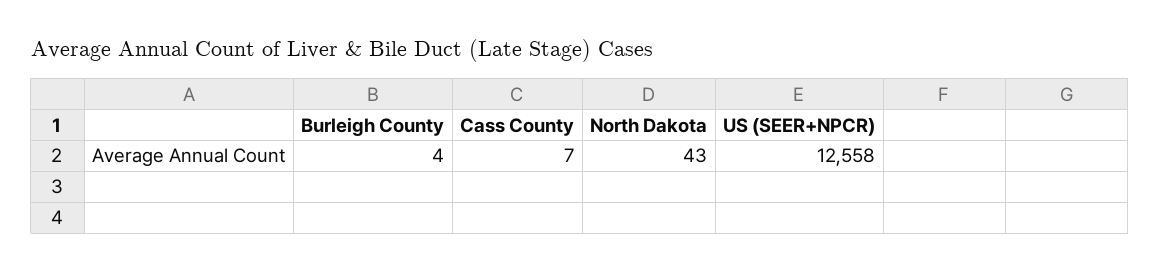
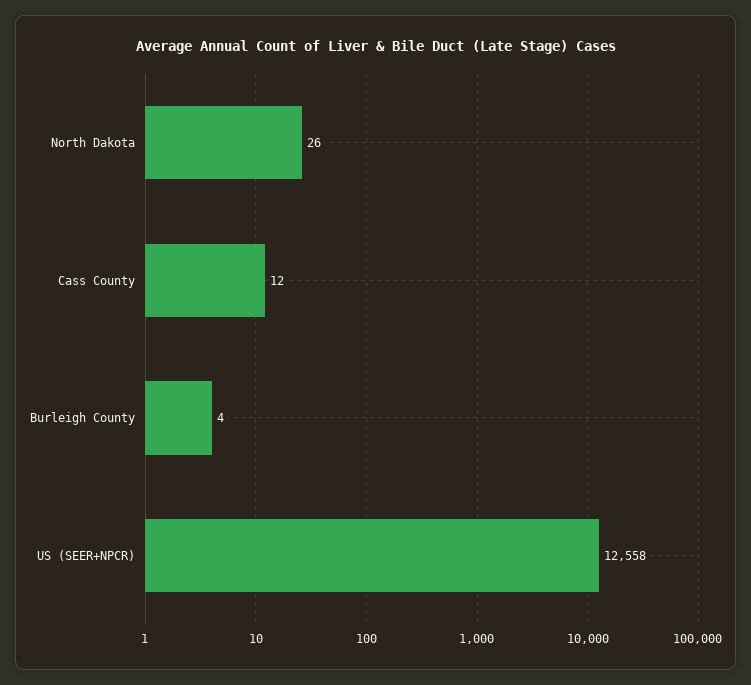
  {
    "Burleigh County": 4,
-   "Cass County": 7,
+   "Cass County": 12,
-   "North Dakota": 43,
+   "North Dakota": 26,
    "US (SEER+NPCR)": 12558
  }

